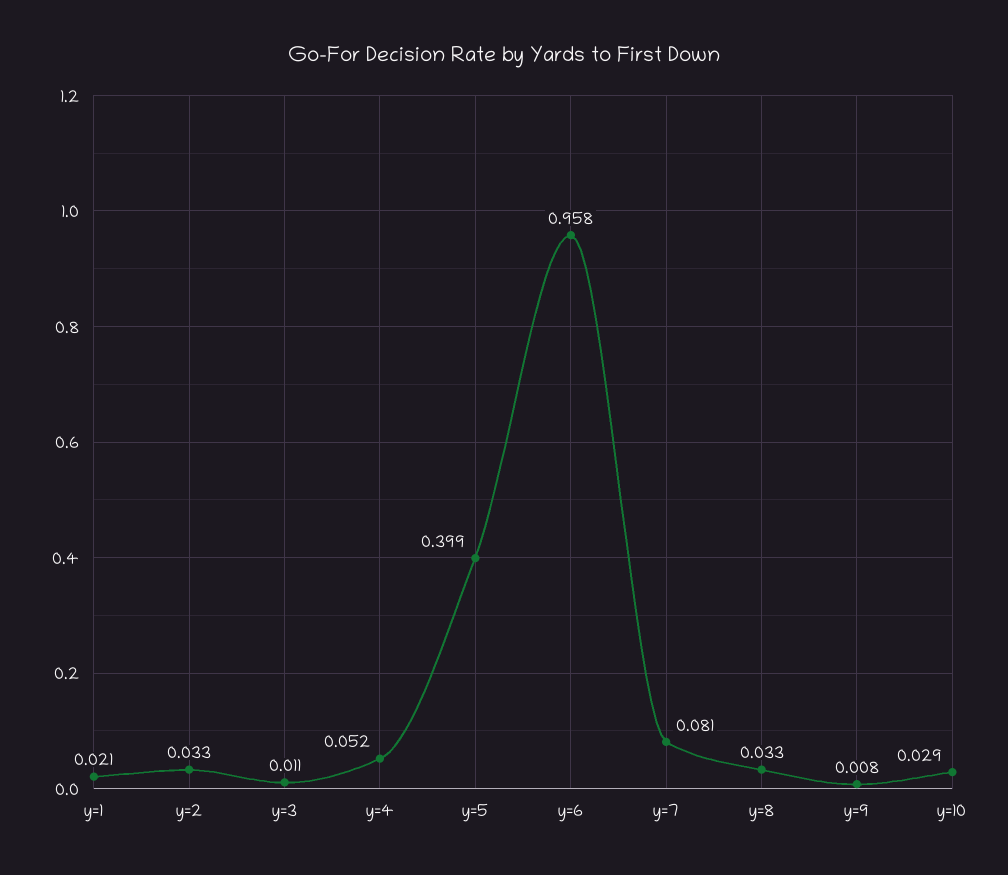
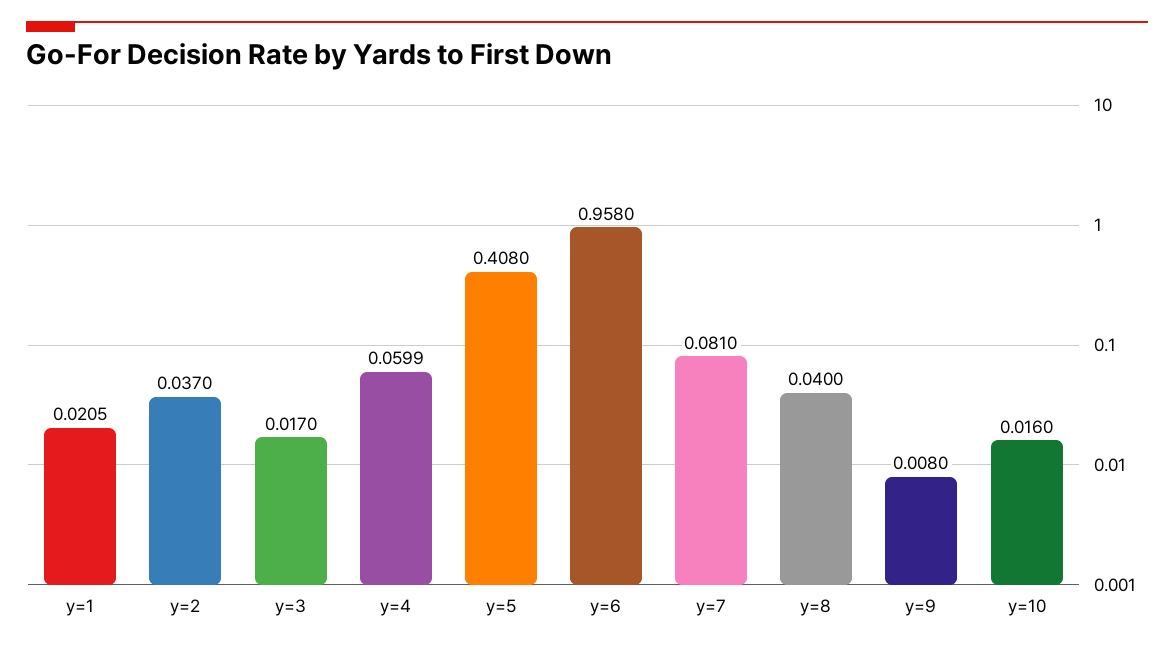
  {
    "y=1": 0.0205,
-   "y=2": 0.033,
+   "y=2": 0.037,
-   "y=3": 0.011,
+   "y=3": 0.017,
-   "y=4": 0.052,
+   "y=4": 0.0599,
-   "y=5": 0.399,
+   "y=5": 0.408,
    "y=6": 0.958,
    "y=7": 0.081,
-   "y=8": 0.033,
+   "y=8": 0.04,
    "y=9": 0.008,
-   "y=10": 0.029
+   "y=10": 0.016
  }

